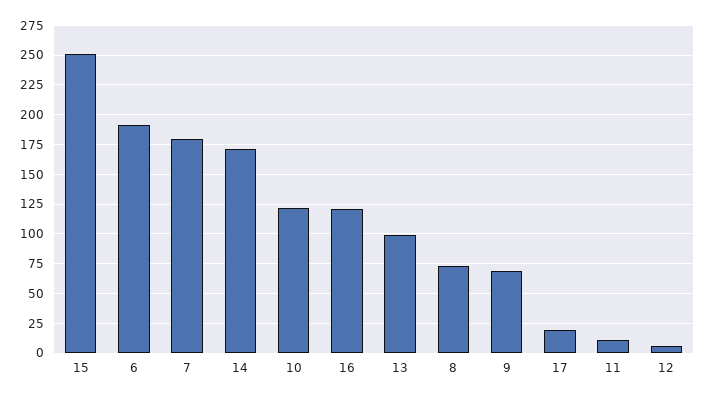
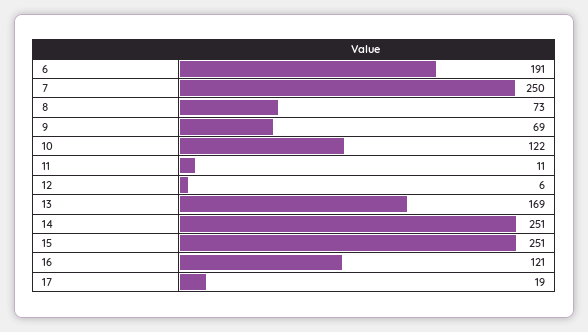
  {
    "15": 251,
    "6": 191,
-   "7": 175,
+   "7": 250,
-   "14": 175,
+   "14": 251,
    "10": 122,
    "16": 121,
-   "13": 100,
+   "13": 169,
    "8": 73,
    "9": 69,
    "17": 19,
    "11": 11,
    "12": 6
  }

